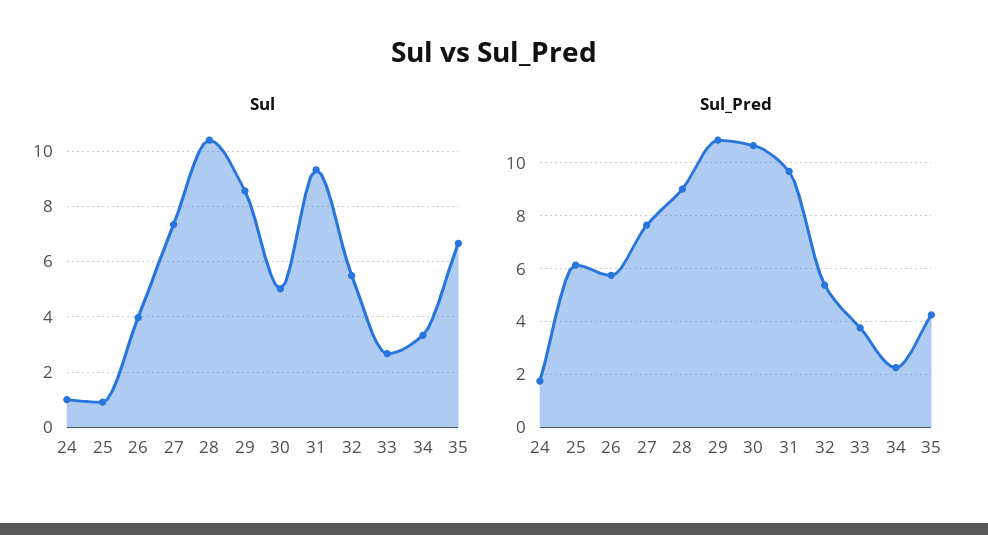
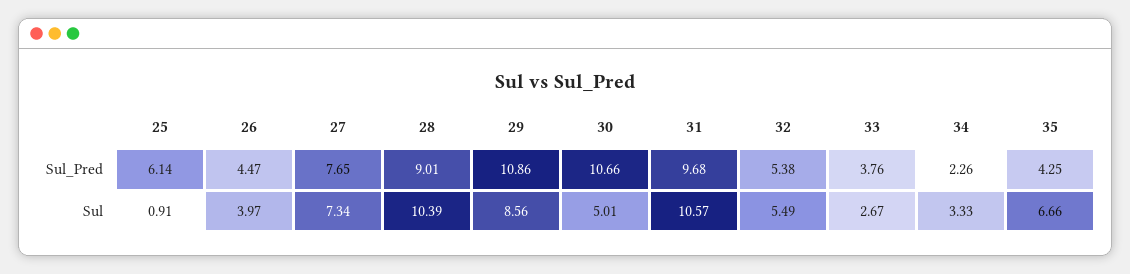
  {
    "Sul": {
-     "24": 1,
      "25": 0.91,
      "26": 3.97,
      "27": 7.34,
      "28": 10.39,
      "29": 8.56,
      "30": 5.01,
-     "31": 9.25,
+     "31": 10.57,
      "32": 5.49,
      "33": 2.67,
      "34": 3.33,
      "35": 6.66
    },
    "Sul_Pred": {
-     "24": 1.75,
      "25": 6.14,
-     "26": 5.75,
+     "26": 4.47,
      "27": 7.65,
      "28": 9.01,
      "29": 10.86,
      "30": 10.66,
      "31": 9.68,
      "32": 5.38,
      "33": 3.76,
      "34": 2.26,
      "35": 4.25
    }
  }

